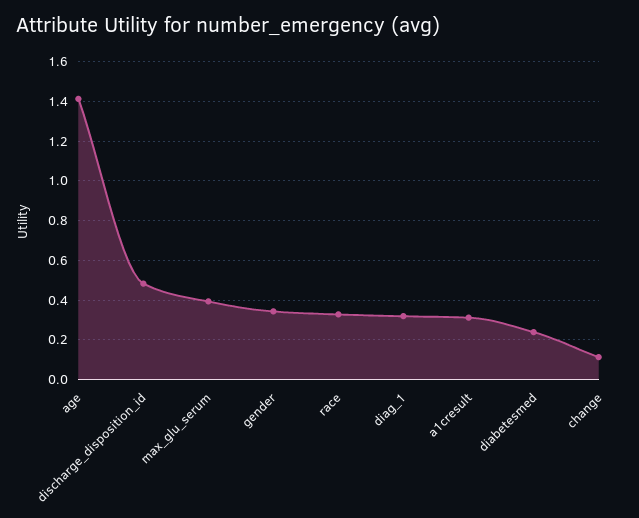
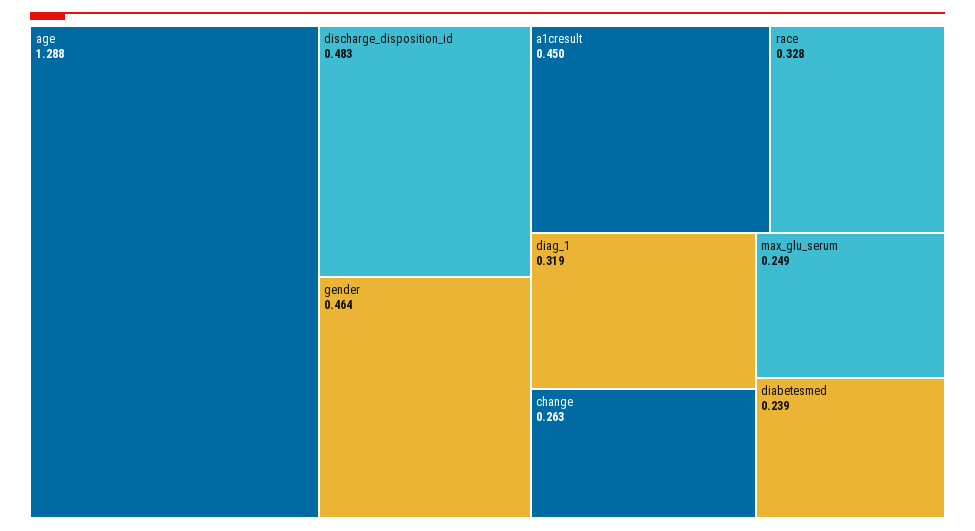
  {
-   "age": 1.4,
+   "age": 1.288,
    "discharge_disposition_id": 0.483,
-   "max_glu_serum": 0.4,
+   "max_glu_serum": 0.249,
-   "gender": 0.35,
+   "gender": 0.464,
    "race": 0.328,
    "diag_1": 0.319,
-   "a1cresult": 0.3,
+   "a1cresult": 0.45,
    "diabetesmed": 0.239,
-   "change": 0.1
+   "change": 0.263
  }

